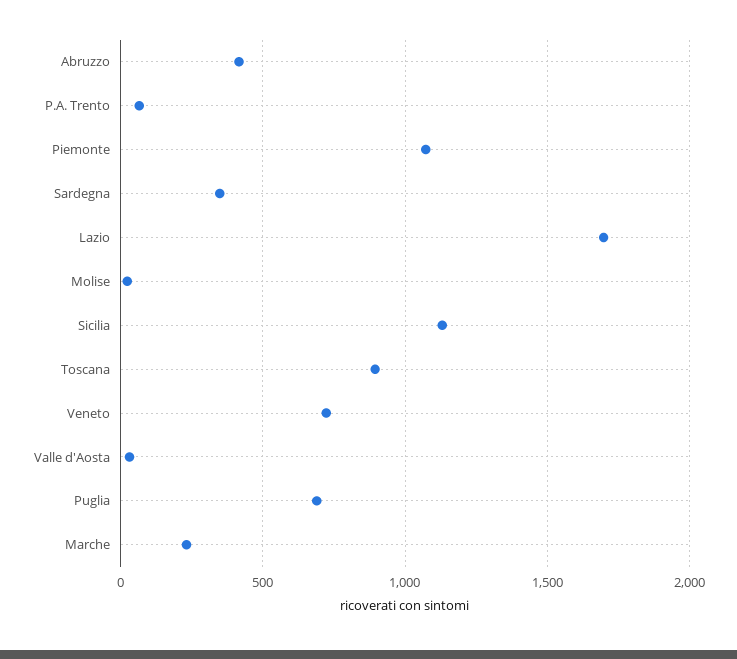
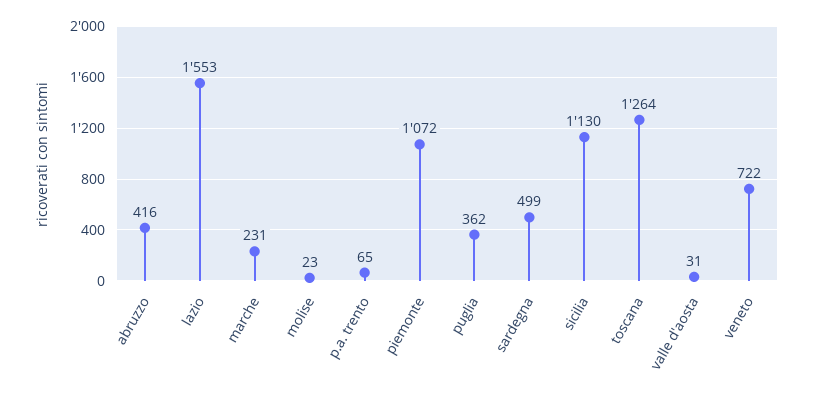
  {
    "Abruzzo": 416,
    "P.A. Trento": 65,
    "Piemonte": 1072,
-   "Sardegna": 350,
+   "Sardegna": 499,
-   "Lazio": 1700,
+   "Lazio": 1553,
    "Molise": 23,
    "Sicilia": 1130,
-   "Toscana": 900,
+   "Toscana": 1264,
    "Veneto": 722,
    "Valle d'Aosta": 31,
-   "Puglia": 700,
+   "Puglia": 362,
    "Marche": 231
  }

